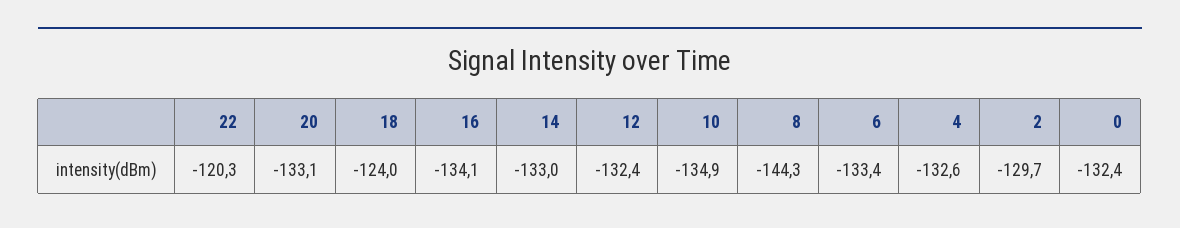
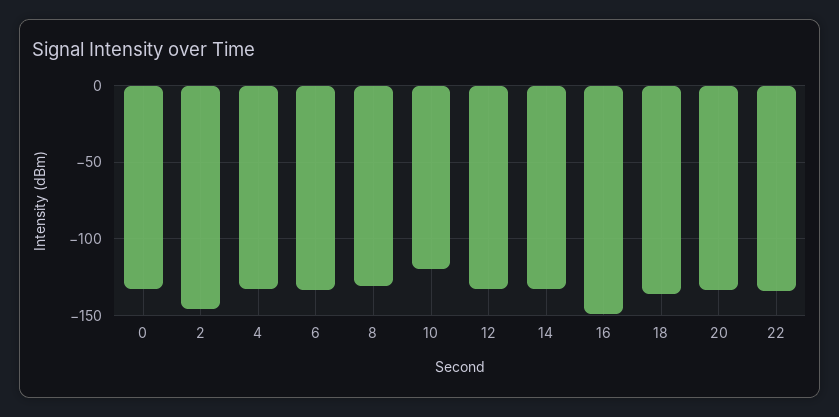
  {
-   "22": -120.3,
+   "22": -135,
    "20": -133.1,
-   "18": -124,
+   "18": -135,
-   "16": -134.1,
+   "16": -150,
    "14": -133,
    "12": -132.4,
-   "10": -134.9,
+   "10": -120,
-   "8": -144.3,
+   "8": -130,
    "6": -133.4,
    "4": -132.6,
-   "2": -129.7,
+   "2": -145,
    "0": -132.4
  }

